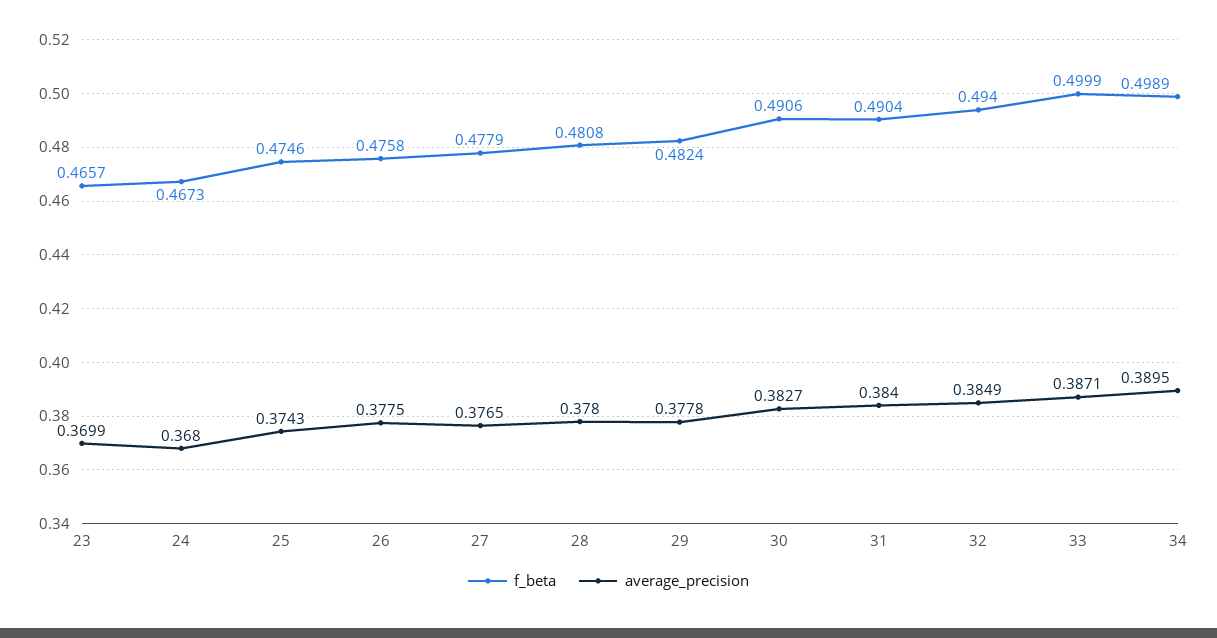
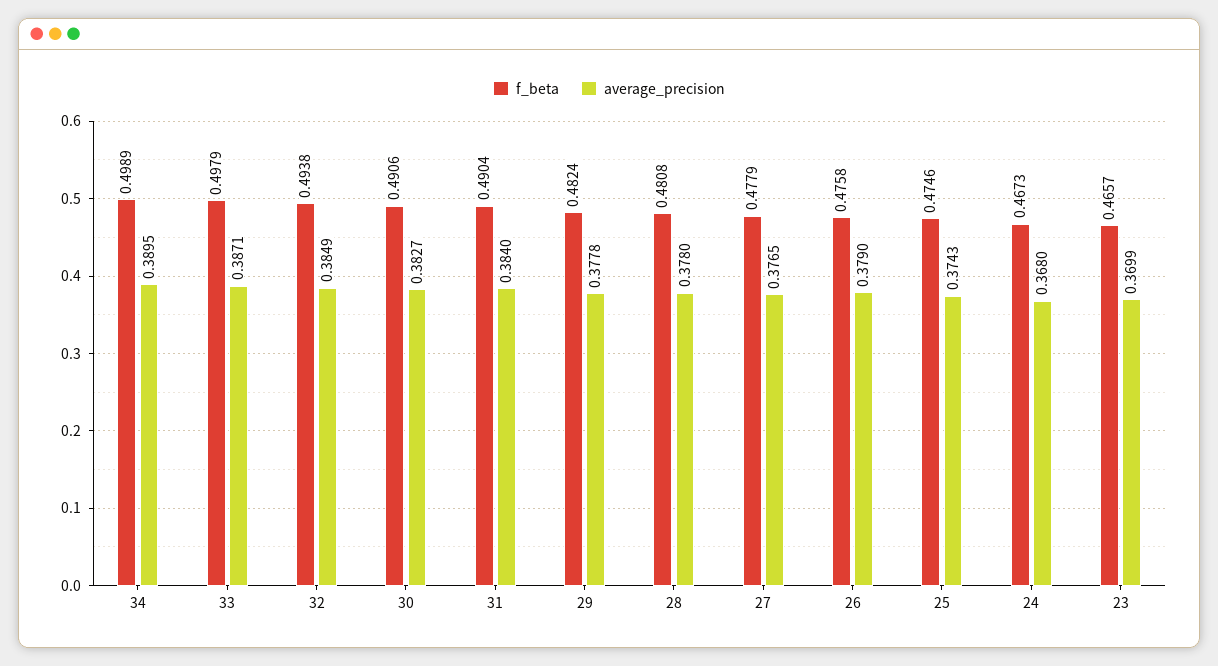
  {
    "f_beta": {
      "23": 0.4657,
      "24": 0.4673,
      "25": 0.4746,
      "26": 0.4758,
      "27": 0.4779,
      "28": 0.4808,
      "29": 0.4824,
      "30": 0.4906,
      "31": 0.4904,
-     "32": 0.494,
+     "32": 0.4938,
-     "33": 0.4999,
+     "33": 0.4979,
      "34": 0.4989
    },
    "average_precision": {
      "23": 0.3699,
      "24": 0.368,
      "25": 0.3743,
-     "26": 0.3775,
+     "26": 0.379,
      "27": 0.3765,
      "28": 0.378,
      "29": 0.3778,
      "30": 0.3827,
      "31": 0.384,
      "32": 0.3849,
      "33": 0.3871,
      "34": 0.3895
    }
  }

